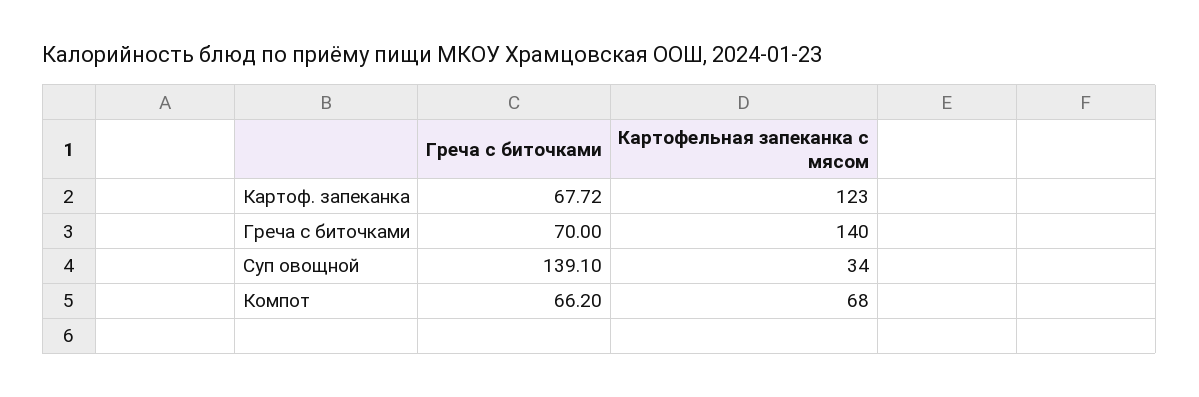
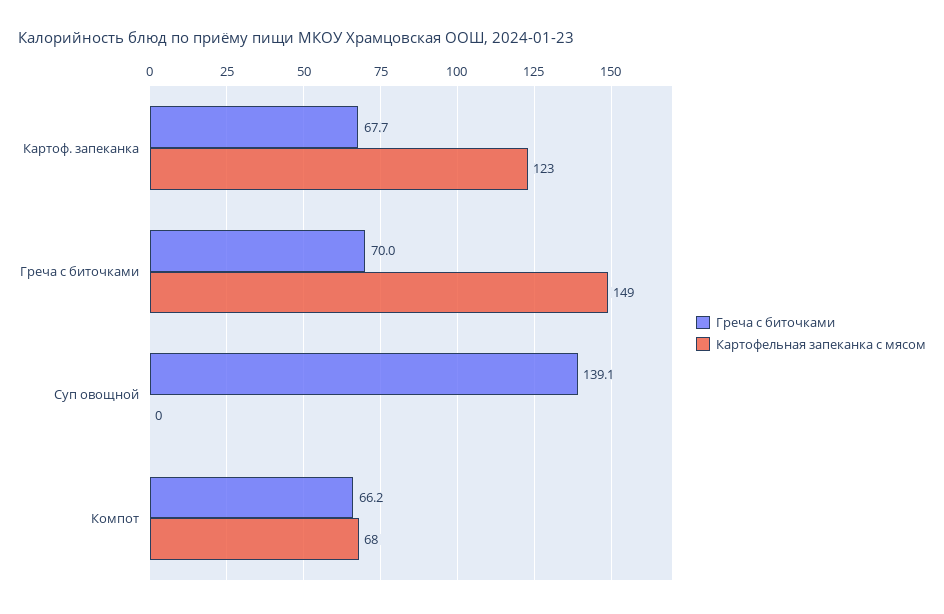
  {
    "Греча с биточками": {
      "Картоф. запеканка": 67.72,
      "Греча с биточками": 70,
      "Суп овощной": 139.1,
      "Компот": 66.2
    },
    "Картофельная запеканка с мясом": {
      "Картоф. запеканка": 123,
-     "Греча с биточками": 140,
+     "Греча с биточками": 149,
-     "Суп овощной": 34,
+     "Суп овощной": 0,
      "Компот": 68
    }
  }

